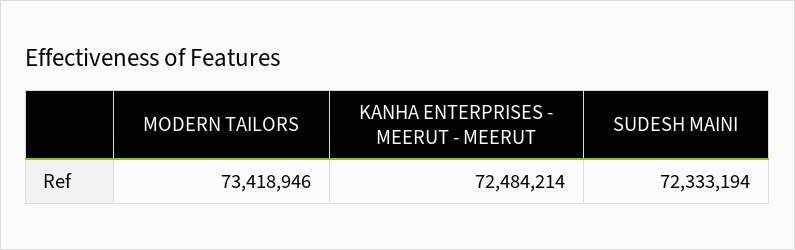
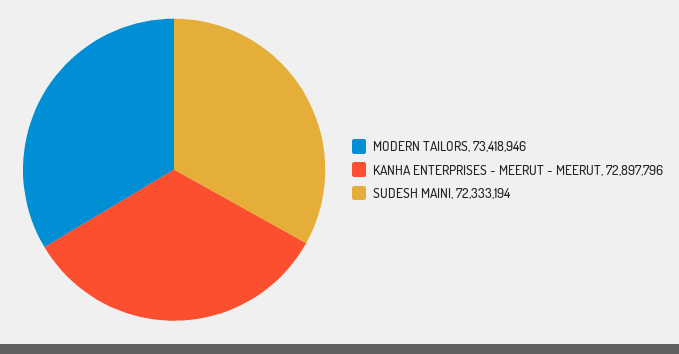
  {
    "MODERN TAILORS": 73418946,
-   "KANHA ENTERPRISES - MEERUT - MEERUT": 72484214,
+   "KANHA ENTERPRISES - MEERUT - MEERUT": 72897796,
    "SUDESH MAINI": 72333194
  }

